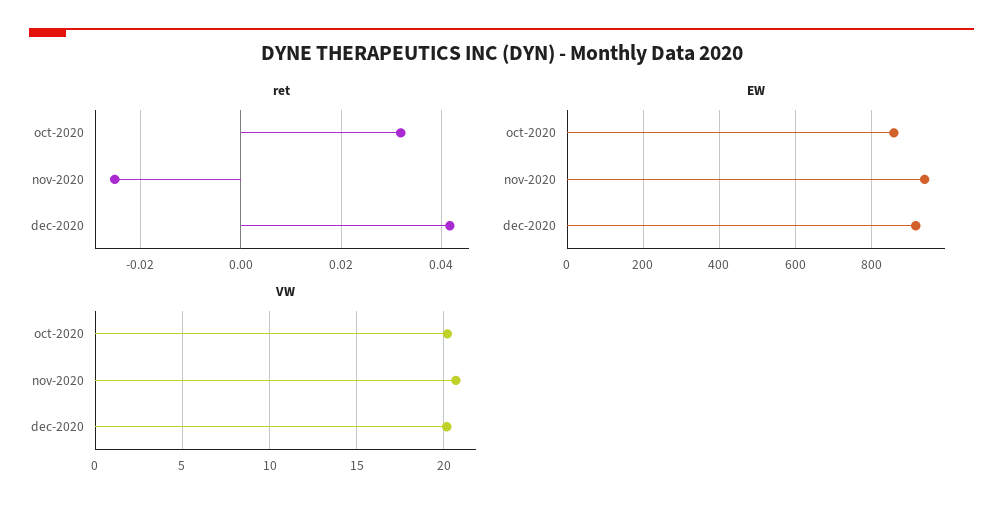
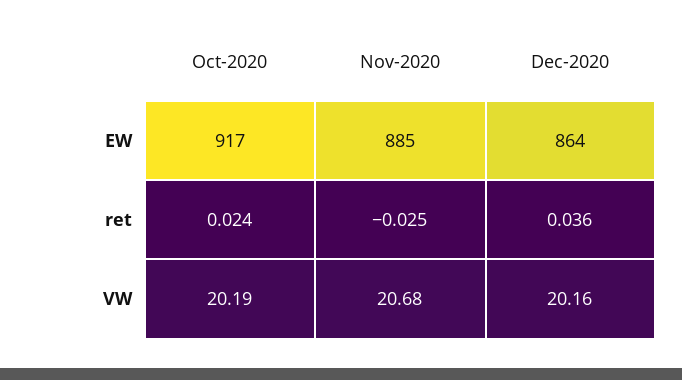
  {
    "ret": {
-     "oct-2020": 0.032,
+     "oct-2020": 0.024,
      "nov-2020": -0.025,
-     "dec-2020": 0.042
+     "dec-2020": 0.036
    },
    "EW": {
-     "oct-2020": 860,
+     "oct-2020": 917,
-     "nov-2020": 940,
+     "nov-2020": 885,
-     "dec-2020": 920
+     "dec-2020": 864
    },
    "VW": {
      "oct-2020": 20.19,
      "nov-2020": 20.68,
      "dec-2020": 20.16
    }
  }

